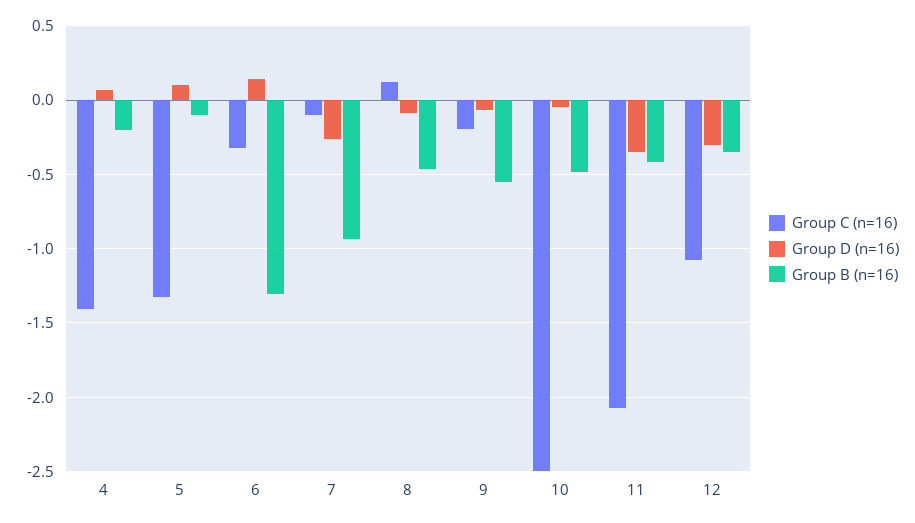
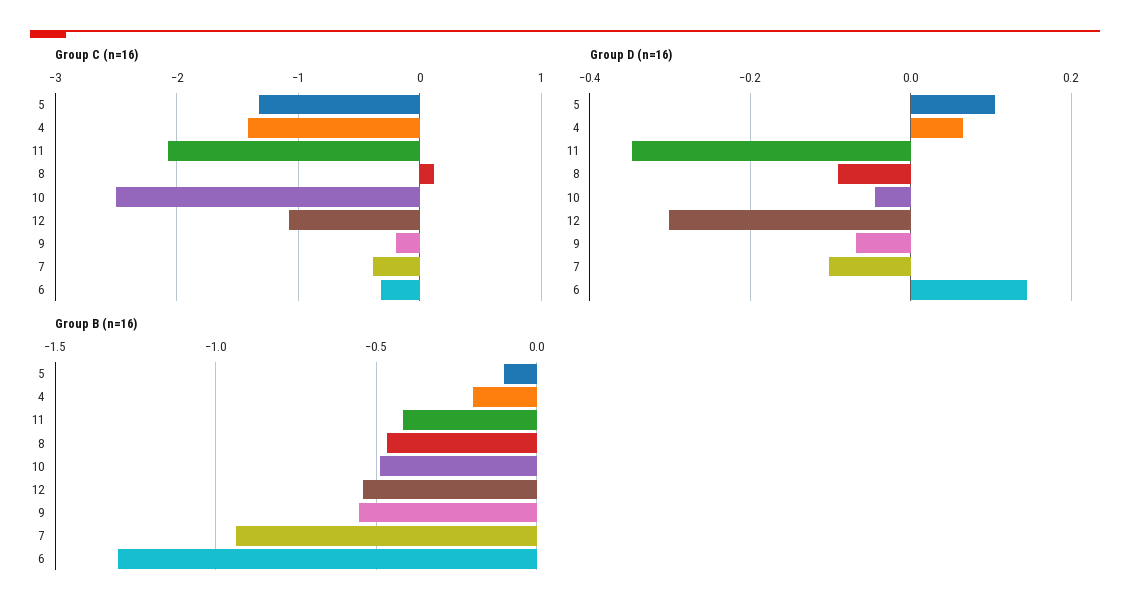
  {
    "Group C (n=16)": {
      "4": -1.4,
      "5": -1.35,
      "6": -0.3,
-     "7": -0.1,
+     "7": -0.4,
      "8": 0.1,
      "9": -0.2,
      "10": -2.5,
      "11": -2.05,
      "12": -1.1
    },
    "Group D (n=16)": {
      "4": 0.06,
      "5": 0.1,
      "6": 0.14,
-     "7": -0.25,
+     "7": -0.1,
      "8": -0.1,
      "9": -0.06,
      "10": -0.04,
      "11": -0.34,
      "12": -0.3
    },
    "Group B (n=16)": {
      "4": -0.2,
      "5": -0.1,
      "6": -1.3,
      "7": -0.95,
      "8": -0.45,
      "9": -0.55,
      "10": -0.5,
      "11": -0.4,
-     "12": -0.35
+     "12": -0.55
    }
  }

